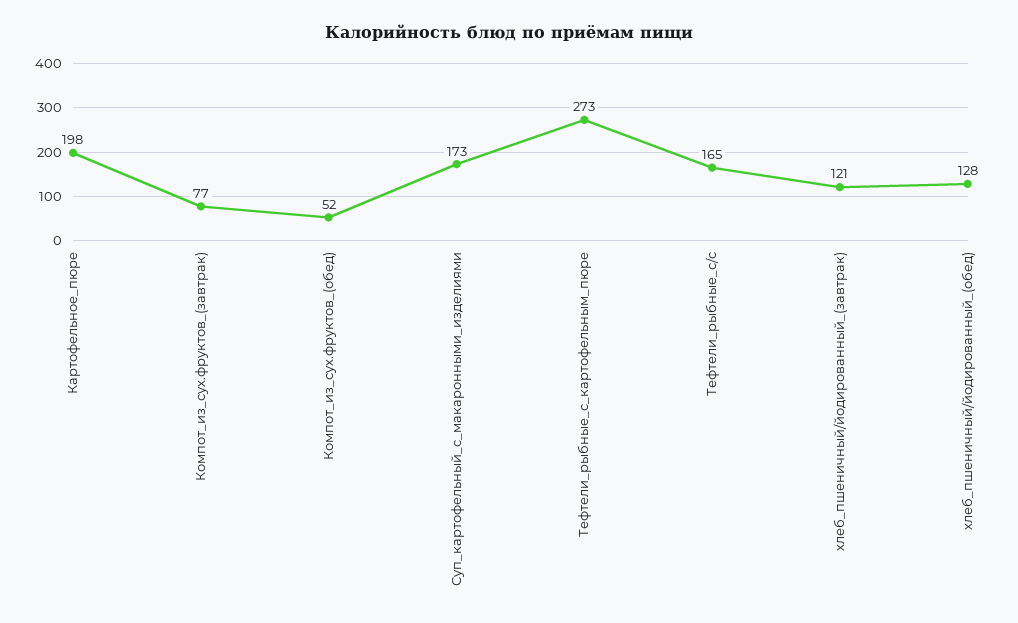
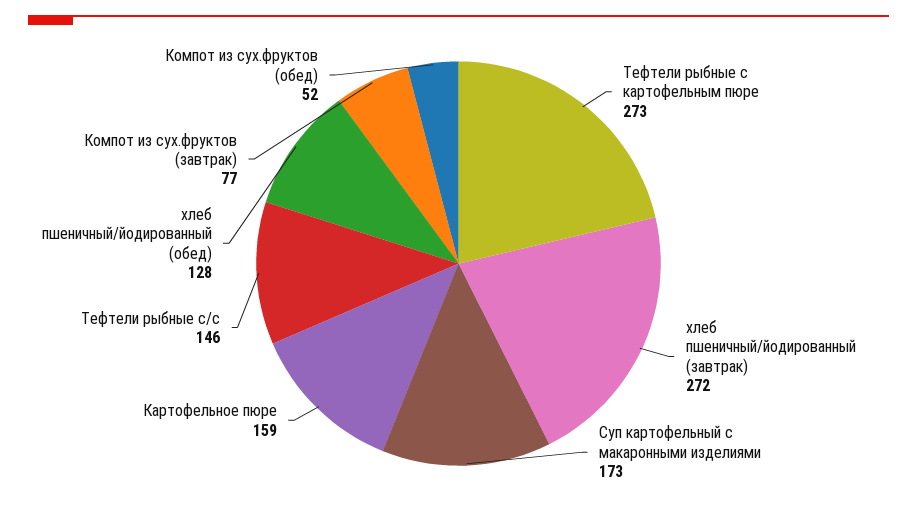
  {
-   "Картофельное_пюре": 198,
+   "Картофельное_пюре": 159,
    "Компот_из_сух.фруктов_(завтрак)": 77,
    "Компот_из_сух.фруктов_(обед)": 52,
    "Суп_картофельный_с_макаронными_изделиями": 173,
    "Тефтели_рыбные_с_картофельным_пюре": 273,
-   "Тефтели_рыбные_с/с": 165,
+   "Тефтели_рыбные_с/с": 146,
-   "хлеб_пшеничный/йодированный_(завтрак)": 121,
+   "хлеб_пшеничный/йодированный_(завтрак)": 272,
    "хлеб_пшеничный/йодированный_(обед)": 128
  }

